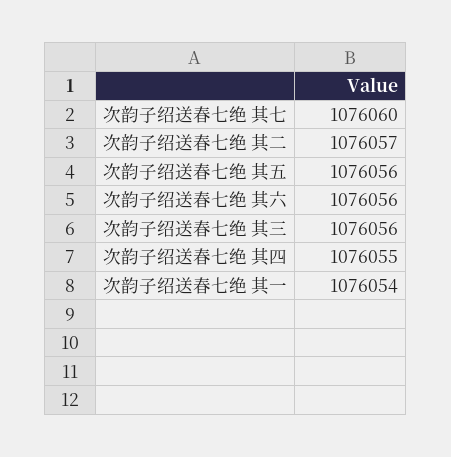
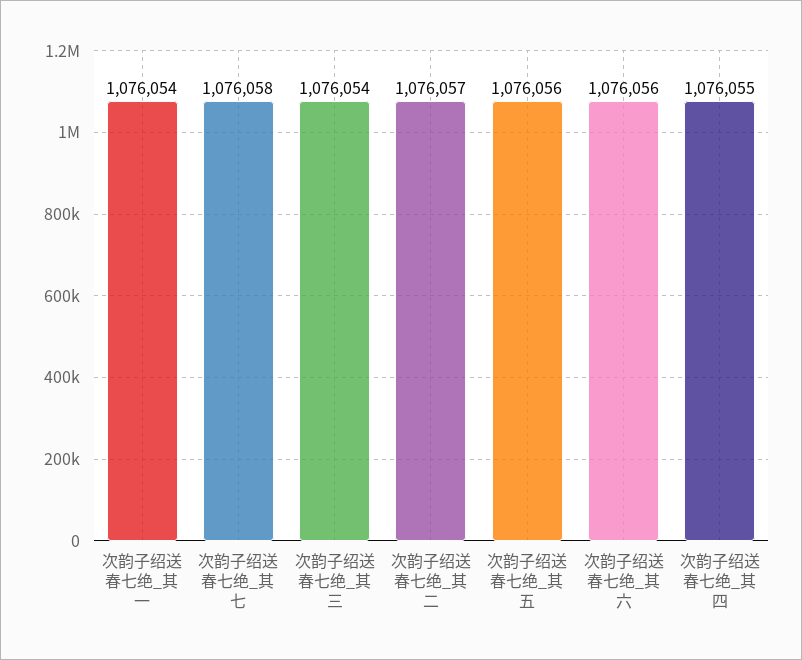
  {
-   "次韵子绍送春七绝 其七": 1076060,
+   "次韵子绍送春七绝 其七": 1076058,
    "次韵子绍送春七绝 其二": 1076057,
    "次韵子绍送春七绝 其五": 1076056,
    "次韵子绍送春七绝 其六": 1076056,
-   "次韵子绍送春七绝 其三": 1076056,
+   "次韵子绍送春七绝 其三": 1076054,
    "次韵子绍送春七绝 其四": 1076055,
    "次韵子绍送春七绝 其一": 1076054
  }

